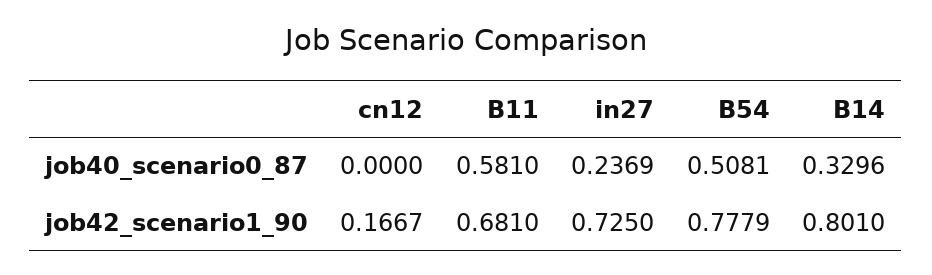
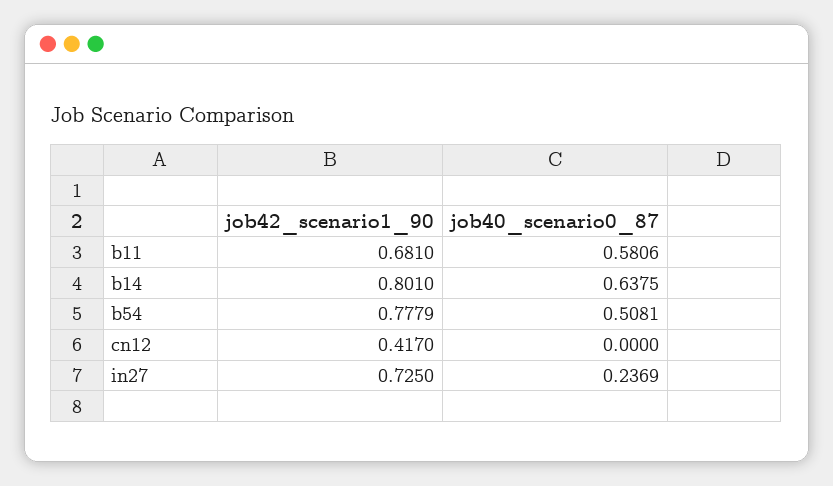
  {
    "cn12": {
      "job40_scenario0_87": 0,
-     "job42_scenario1_90": 0.1667
+     "job42_scenario1_90": 0.417
    },
    "B11": {
-     "job40_scenario0_87": 0.581,
+     "job40_scenario0_87": 0.5806,
      "job42_scenario1_90": 0.681
    },
    "in27": {
      "job40_scenario0_87": 0.2369,
      "job42_scenario1_90": 0.725
    },
    "B54": {
      "job40_scenario0_87": 0.5081,
      "job42_scenario1_90": 0.7779
    },
    "B14": {
-     "job40_scenario0_87": 0.3296,
+     "job40_scenario0_87": 0.6375,
      "job42_scenario1_90": 0.801
    }
  }

